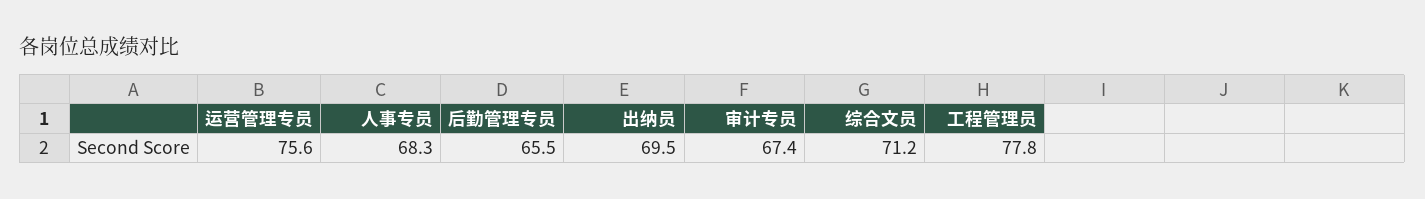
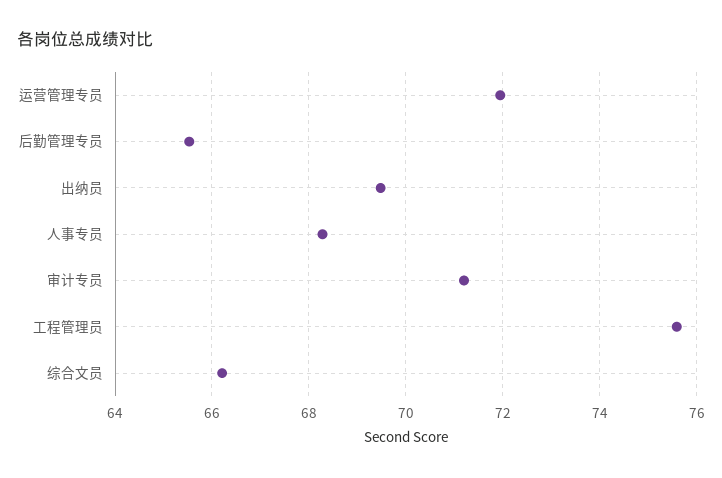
  {
-   "运营管理专员": 75.6,
+   "运营管理专员": 72,
    "人事专员": 68.3,
    "后勤管理专员": 65.5,
    "出纳员": 69.5,
-   "审计专员": 67.4,
+   "审计专员": 71.2,
-   "综合文员": 71.2,
+   "综合文员": 66.2,
-   "工程管理员": 77.8
+   "工程管理员": 75.6
  }

